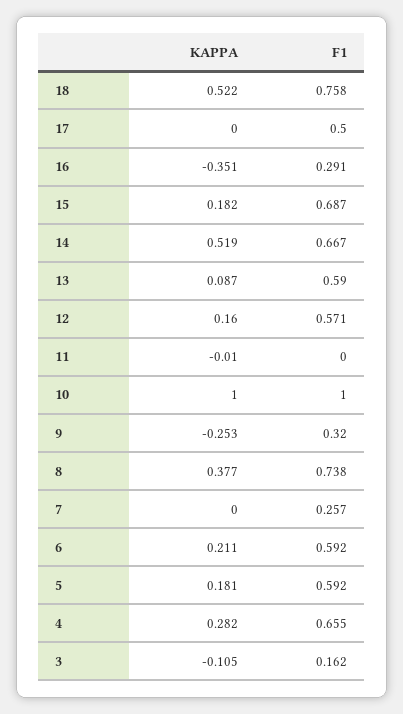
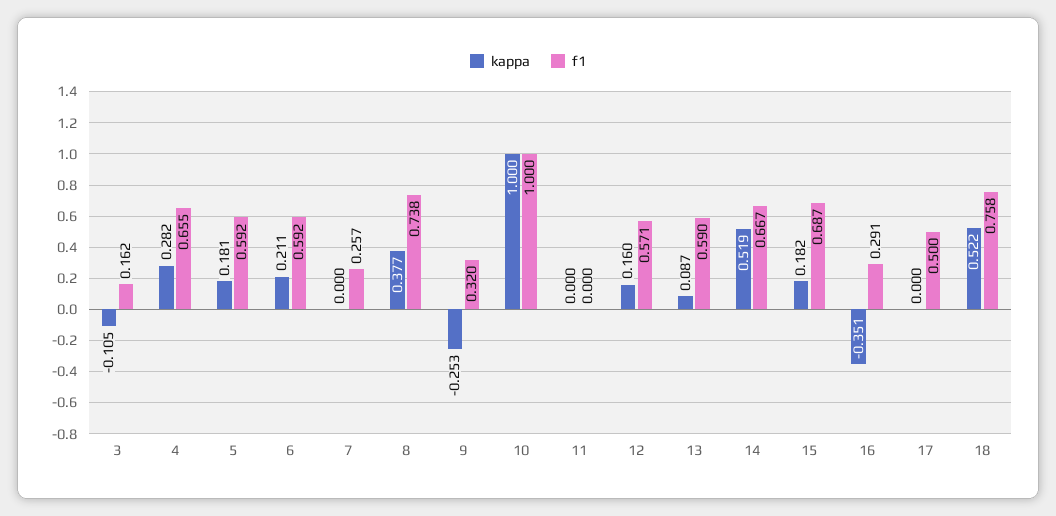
  {
    "KAPPA": {
      "18": 0.522,
      "17": 0,
      "16": -0.351,
      "15": 0.182,
      "14": 0.519,
      "13": 0.087,
      "12": 0.16,
-     "11": -0.01,
+     "11": 0,
      "10": 1,
      "9": -0.253,
      "8": 0.377,
      "7": 0,
      "6": 0.211,
      "5": 0.181,
      "4": 0.282,
      "3": -0.105
    },
    "F1": {
      "18": 0.758,
      "17": 0.5,
      "16": 0.291,
      "15": 0.687,
      "14": 0.667,
      "13": 0.59,
      "12": 0.571,
      "11": 0,
      "10": 1,
      "9": 0.32,
      "8": 0.738,
      "7": 0.257,
      "6": 0.592,
      "5": 0.592,
      "4": 0.655,
      "3": 0.162
    }
  }

